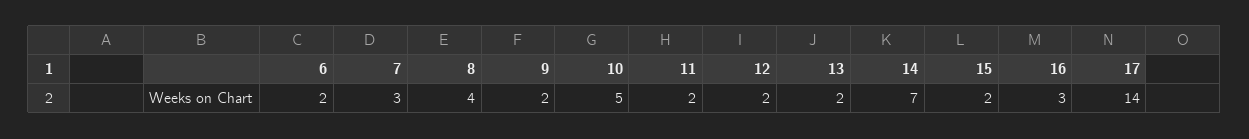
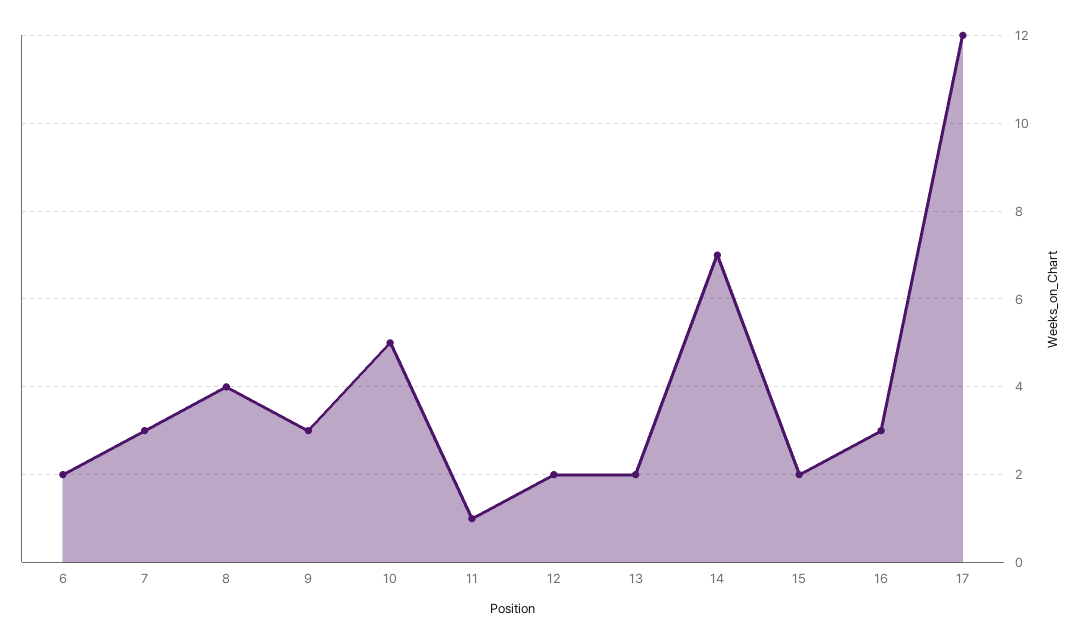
  {
    "6": 2,
    "7": 3,
    "8": 4,
-   "9": 2,
+   "9": 3,
    "10": 5,
-   "11": 2,
+   "11": 1,
    "12": 2,
    "13": 2,
    "14": 7,
    "15": 2,
    "16": 3,
-   "17": 14
+   "17": 12
  }

